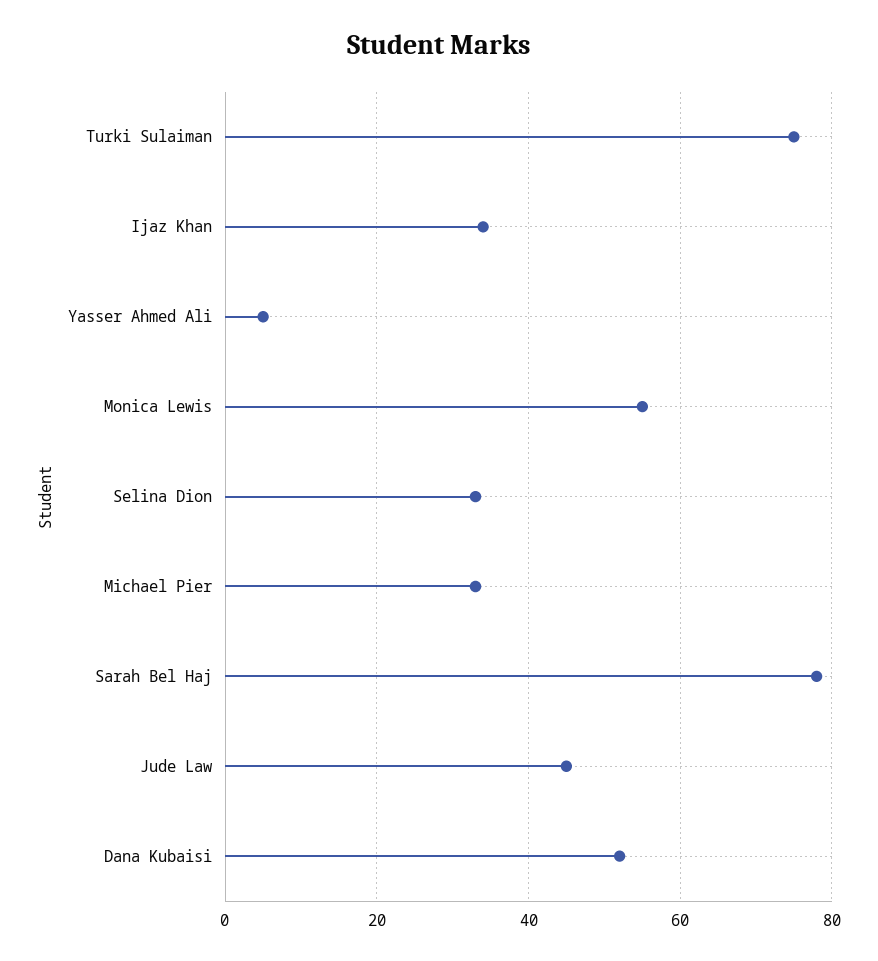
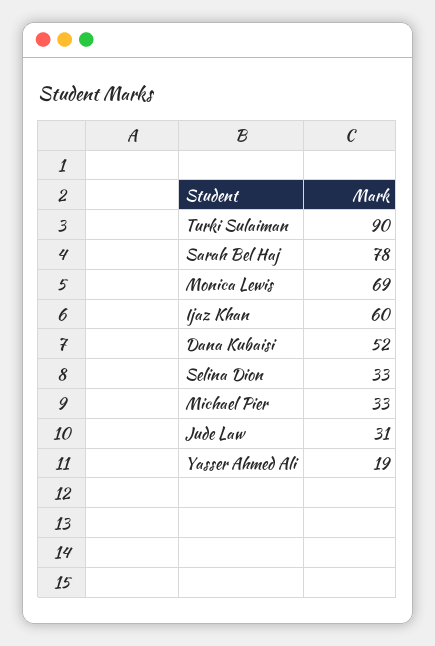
  {
-   "Turki Sulaiman": 75,
+   "Turki Sulaiman": 90,
-   "Ijaz Khan": 35,
+   "Ijaz Khan": 60,
-   "Yasser Ahmed Ali": 5,
+   "Yasser Ahmed Ali": 19,
-   "Monica Lewis": 55,
+   "Monica Lewis": 69,
    "Selina Dion": 33,
    "Michael Pier": 33,
    "Sarah Bel Haj": 78,
-   "Jude Law": 45,
+   "Jude Law": 31,
    "Dana Kubaisi": 52
  }

